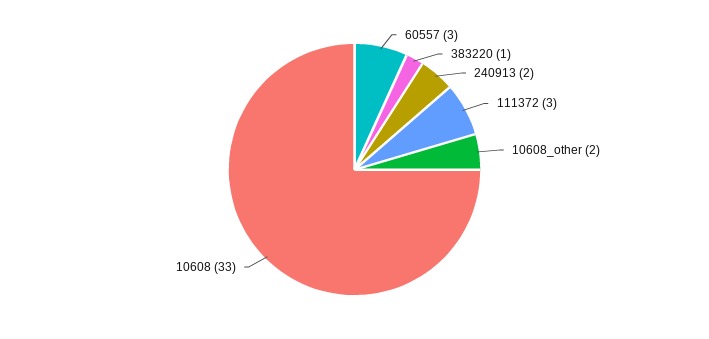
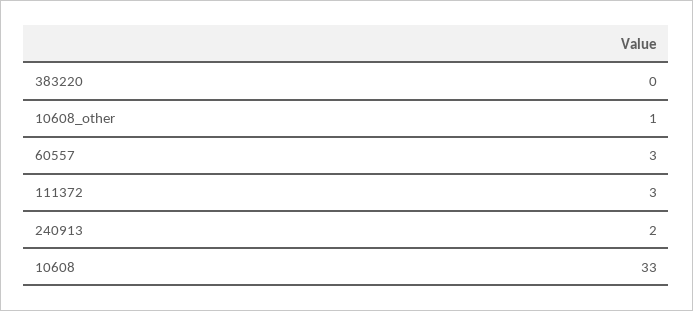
  {
    "60557": 3,
-   "383220": 1,
+   "383220": 0,
    "240913": 2,
    "111372": 3,
-   "10608_other": 2,
+   "10608_other": 1,
    "10608": 33
  }

